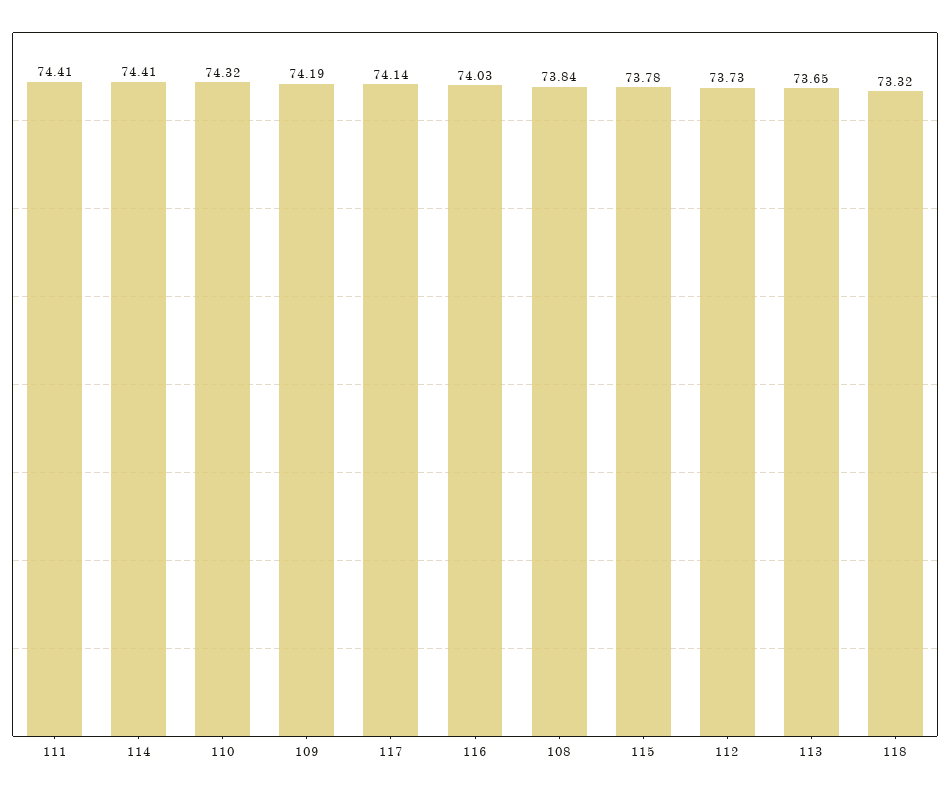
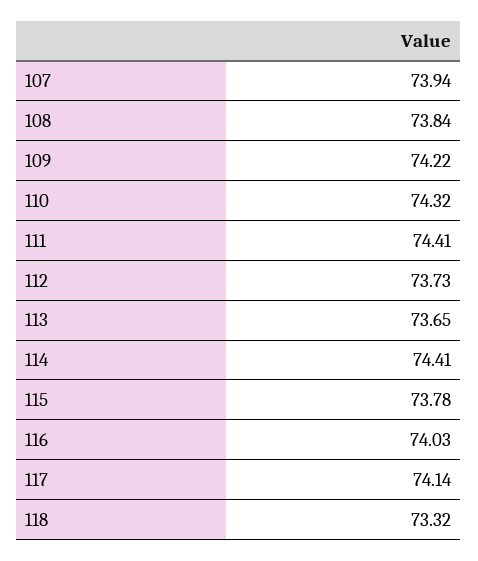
  {
    "111": 74.41,
    "114": 74.41,
    "110": 74.32,
-   "109": 74.19,
+   "109": 74.22,
    "117": 74.14,
    "116": 74.03,
    "108": 73.84,
    "115": 73.78,
    "112": 73.73,
    "113": 73.65,
-   "118": 73.32
+   "118": 73.32,
+   "107": 73.94
  }

